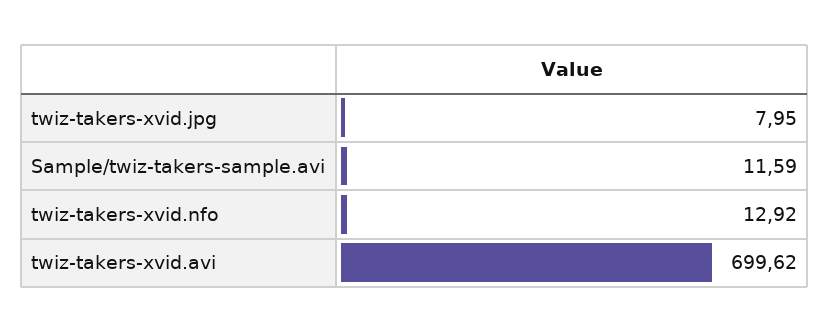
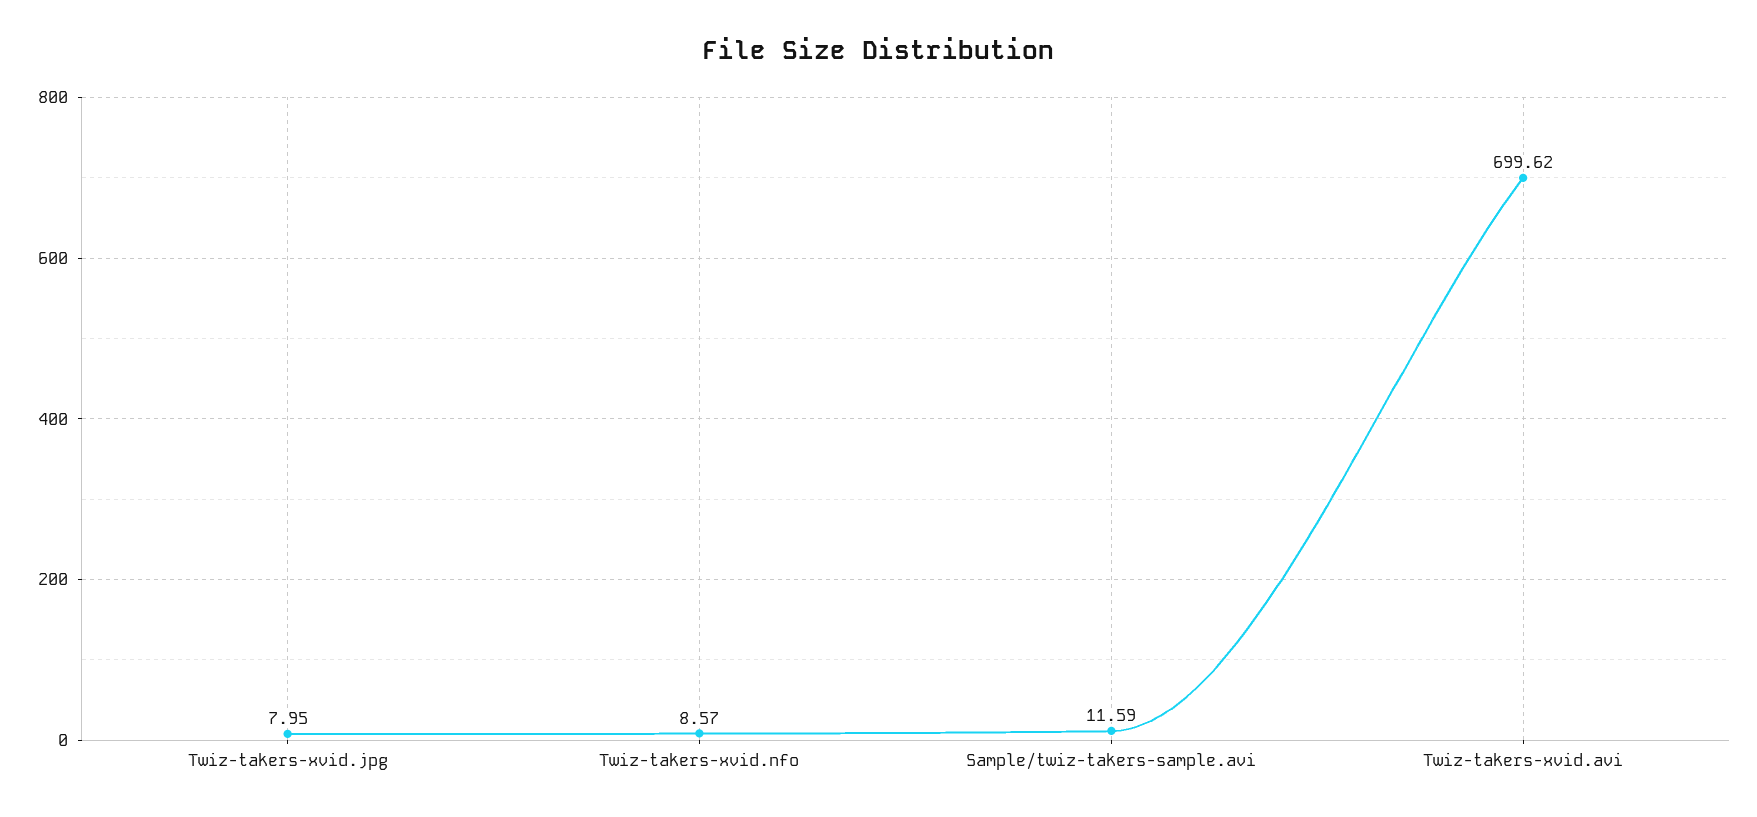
  {
    "twiz-takers-xvid.jpg": 7.95,
    "Sample/twiz-takers-sample.avi": 11.59,
-   "twiz-takers-xvid.nfo": 12.92,
+   "twiz-takers-xvid.nfo": 8.57,
    "twiz-takers-xvid.avi": 699.62
  }

